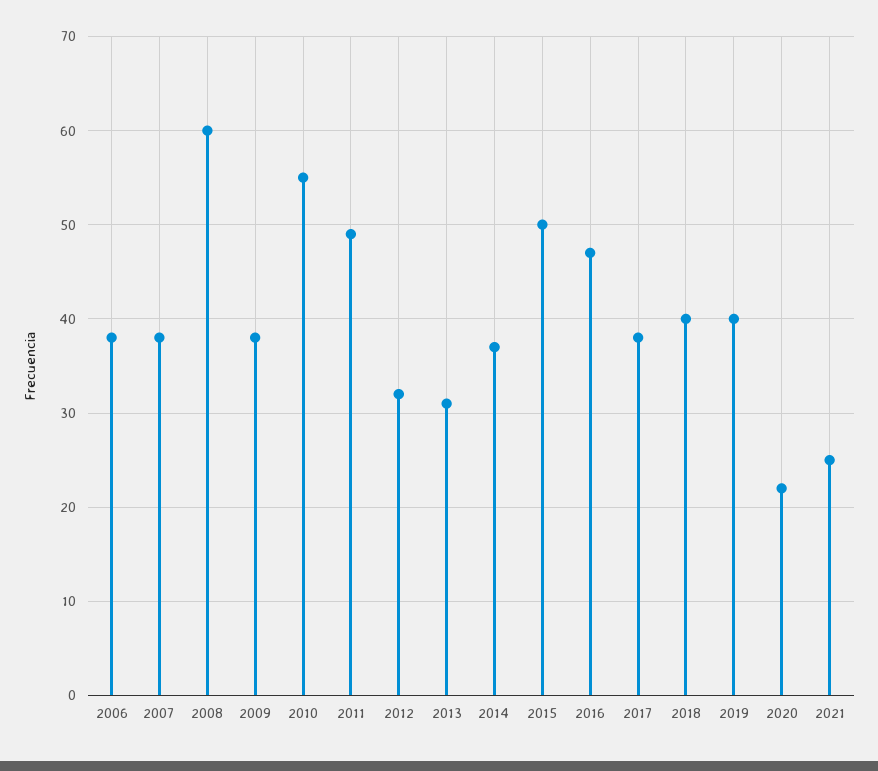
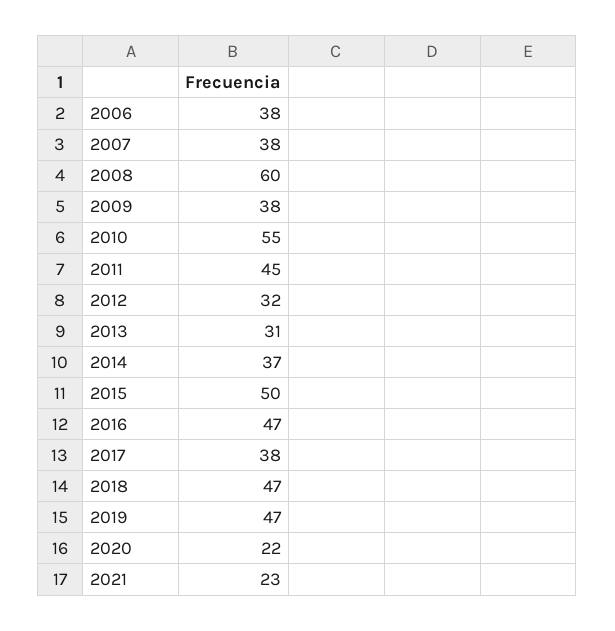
  {
    "2006": 38,
    "2007": 38,
    "2008": 60,
    "2009": 38,
    "2010": 55,
-   "2011": 49,
+   "2011": 45,
    "2012": 32,
    "2013": 31,
    "2014": 37,
    "2015": 50,
    "2016": 47,
    "2017": 38,
-   "2018": 40,
+   "2018": 47,
-   "2019": 40,
+   "2019": 47,
    "2020": 22,
-   "2021": 25
+   "2021": 23
  }

